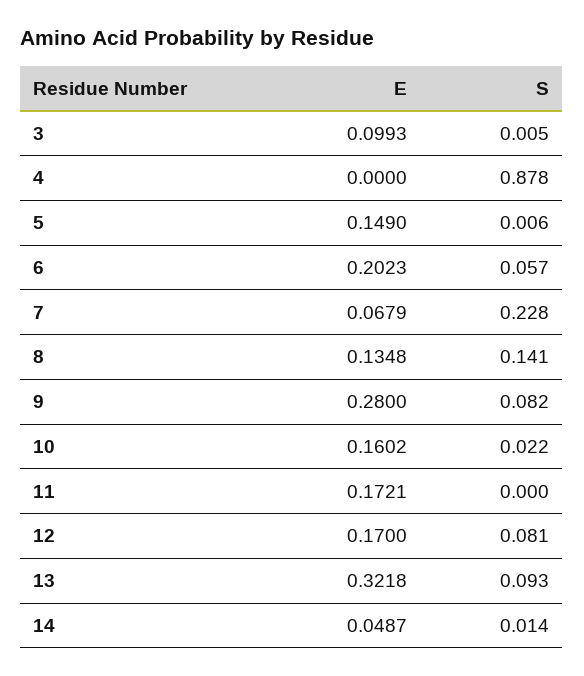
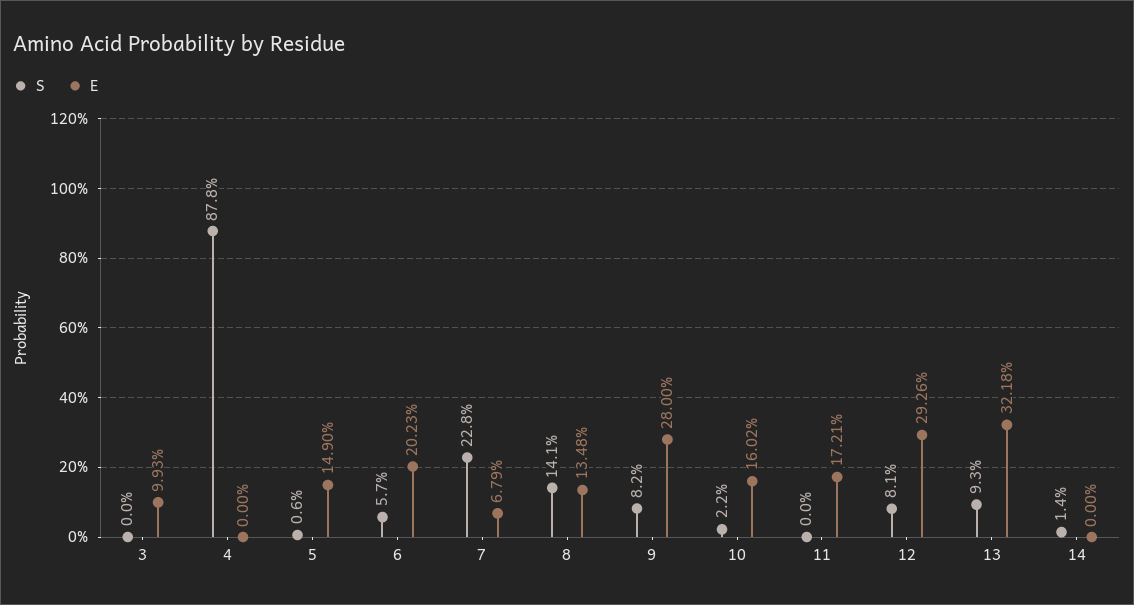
  {
    "E": {
      "3": 0.0993,
      "4": 0,
      "5": 0.149,
      "6": 0.2023,
      "7": 0.0679,
      "8": 0.1348,
      "9": 0.28,
      "10": 0.1602,
      "11": 0.1721,
-     "12": 0.17,
+     "12": 0.2926,
      "13": 0.3218,
-     "14": 0.0487
+     "14": 0
    },
    "S": {
-     "3": 0.005,
+     "3": 0,
      "4": 0.878,
      "5": 0.006,
      "6": 0.057,
      "7": 0.228,
      "8": 0.141,
      "9": 0.082,
      "10": 0.022,
      "11": 0,
      "12": 0.081,
      "13": 0.093,
      "14": 0.014
    }
  }

